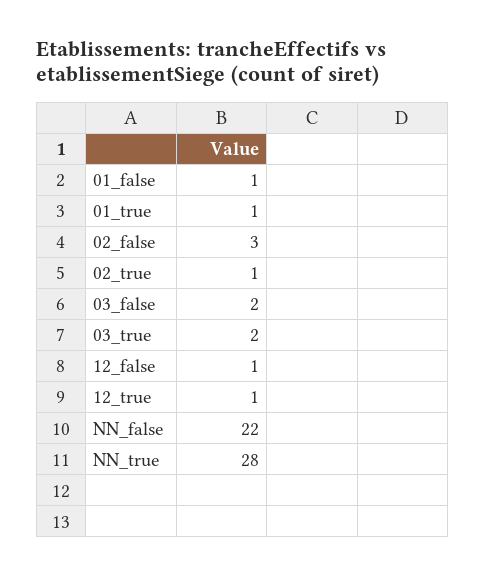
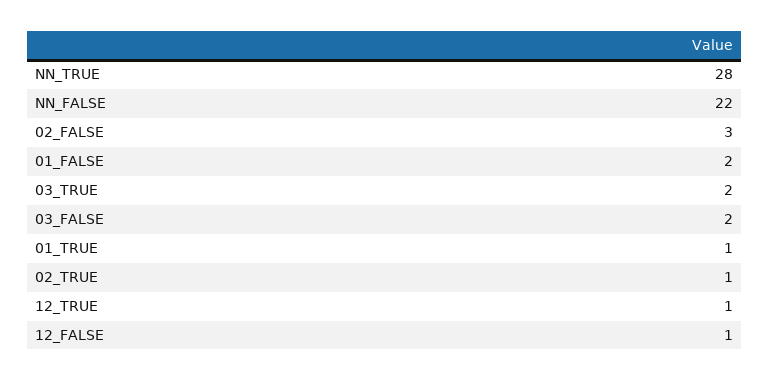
  {
-   "01_false": 1,
+   "01_false": 2,
    "01_true": 1,
    "02_false": 3,
    "02_true": 1,
    "03_false": 2,
    "03_true": 2,
    "12_false": 1,
    "12_true": 1,
    "NN_false": 22,
    "NN_true": 28
  }

